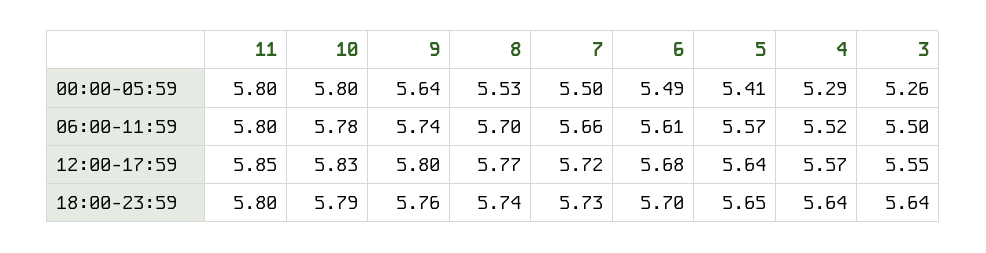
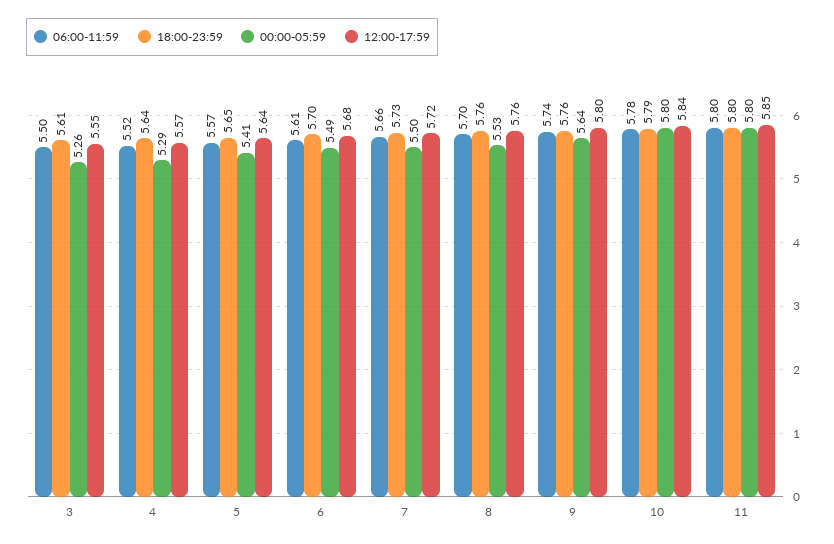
  {
    "00:00-05:59": {
      "11": 5.8,
      "10": 5.8,
      "9": 5.64,
      "8": 5.53,
      "7": 5.5,
      "6": 5.49,
      "5": 5.41,
      "4": 5.29,
      "3": 5.26
    },
    "06:00-11:59": {
      "11": 5.8,
      "10": 5.78,
      "9": 5.74,
      "8": 5.7,
      "7": 5.66,
      "6": 5.61,
      "5": 5.57,
      "4": 5.52,
      "3": 5.5
    },
    "12:00-17:59": {
      "11": 5.85,
-     "10": 5.83,
+     "10": 5.84,
      "9": 5.8,
-     "8": 5.77,
+     "8": 5.76,
      "7": 5.72,
      "6": 5.68,
      "5": 5.64,
      "4": 5.57,
      "3": 5.55
    },
    "18:00-23:59": {
      "11": 5.8,
      "10": 5.79,
      "9": 5.76,
-     "8": 5.74,
+     "8": 5.76,
      "7": 5.73,
      "6": 5.7,
      "5": 5.65,
      "4": 5.64,
-     "3": 5.64
+     "3": 5.61
    }
  }

